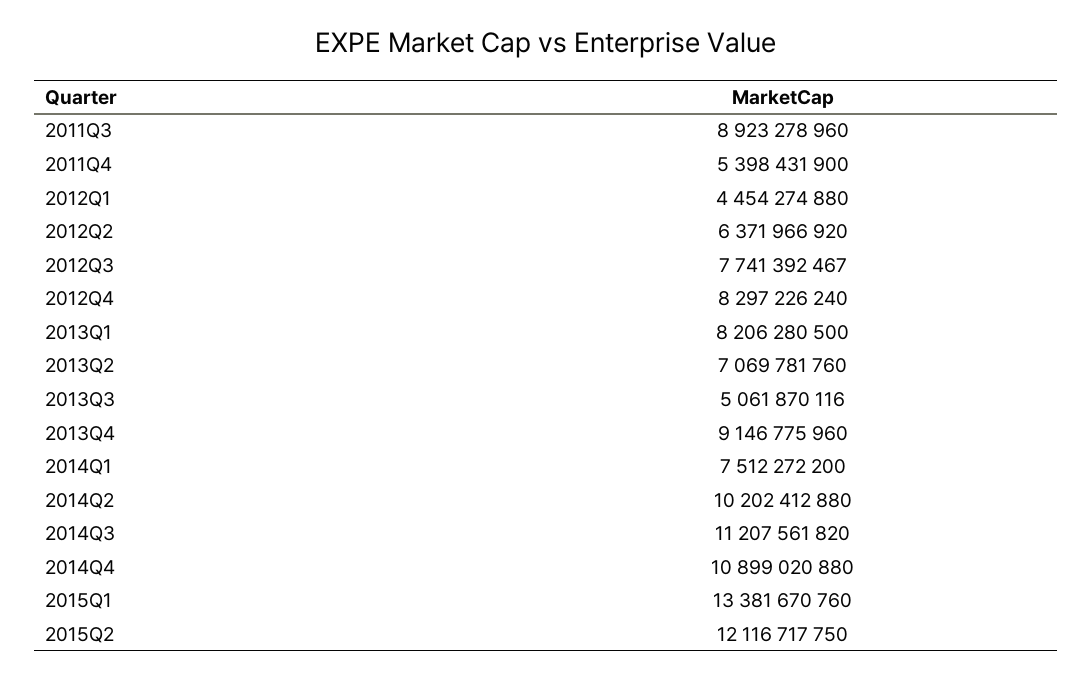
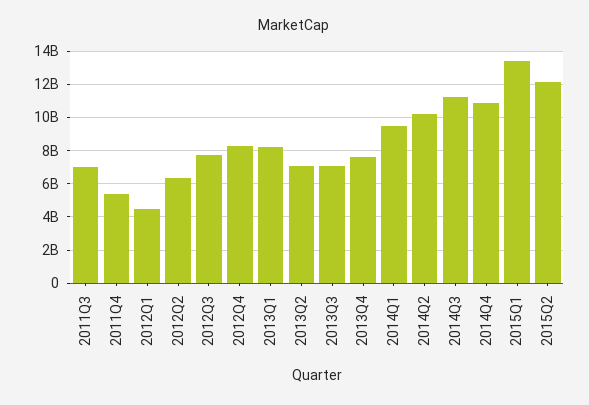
  {
-   "2011Q3": 8923278960,
+   "2011Q3": 7000000000,
    "2011Q4": 5398431900,
    "2012Q1": 4454274880,
    "2012Q2": 6371966920,
    "2012Q3": 7741392467,
    "2012Q4": 8297226240,
    "2013Q1": 8206280500,
    "2013Q2": 7069781760,
-   "2013Q3": 5061870116,
+   "2013Q3": 7000000000,
-   "2013Q4": 9146775960,
+   "2013Q4": 7500000000,
-   "2014Q1": 7512272200,
+   "2014Q1": 9500000000,
    "2014Q2": 10202412880,
    "2014Q3": 11207561820,
    "2014Q4": 10899020880,
    "2015Q1": 13381670760,
    "2015Q2": 12116717750
  }

